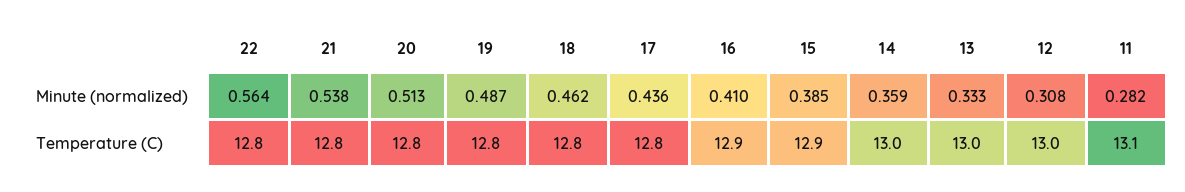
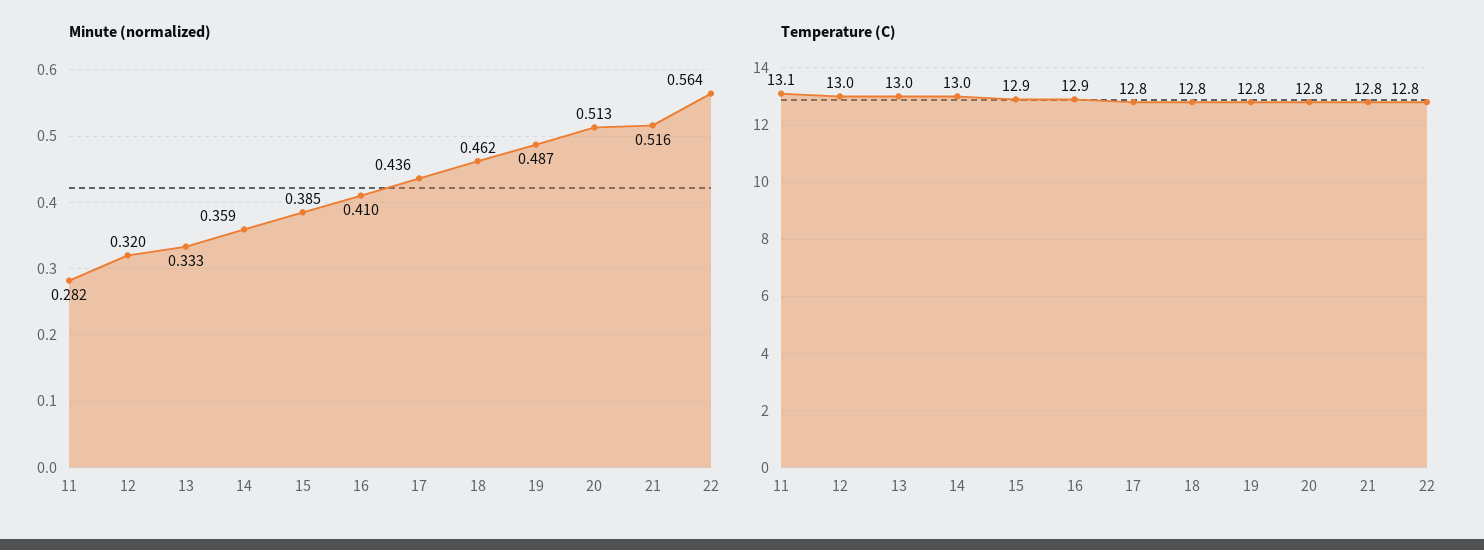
  {
    "Minute (normalized)": {
      "22": 0.564,
-     "21": 0.538,
+     "21": 0.516,
      "20": 0.513,
      "19": 0.487,
      "18": 0.462,
      "17": 0.436,
      "16": 0.41,
      "15": 0.385,
      "14": 0.359,
      "13": 0.333,
-     "12": 0.308,
+     "12": 0.32,
      "11": 0.282
    },
    "Temperature (C)": {
      "22": 12.8,
      "21": 12.8,
      "20": 12.8,
      "19": 12.8,
      "18": 12.8,
      "17": 12.8,
      "16": 12.9,
      "15": 12.9,
      "14": 13,
      "13": 13,
      "12": 13,
      "11": 13.1
    }
  }

